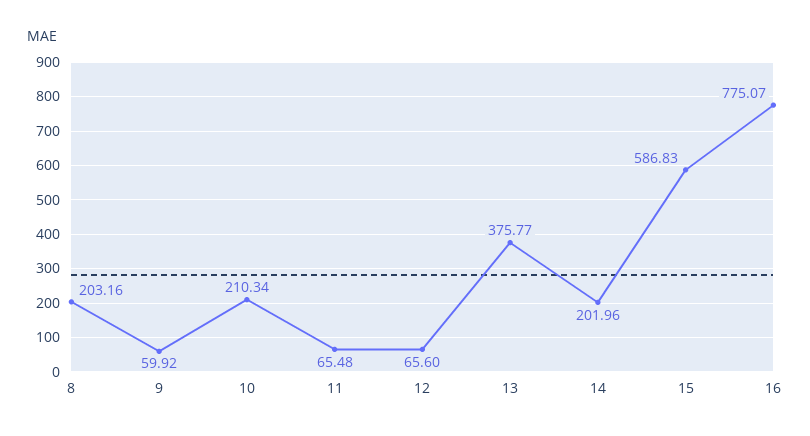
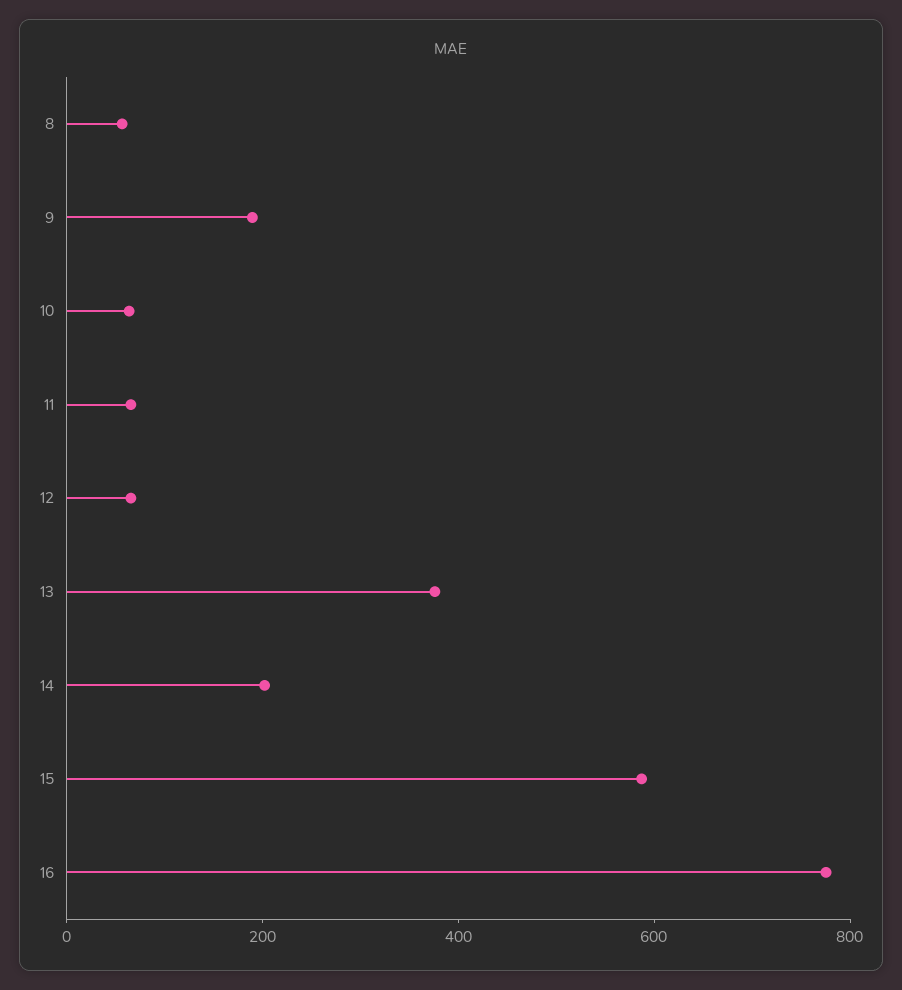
  {
-   "8": 203.16,
+   "8": 50,
-   "9": 59.92,
+   "9": 200,
-   "10": 210.34,
+   "10": 50,
    "11": 65.48,
    "12": 65.6,
    "13": 375.77,
    "14": 201.96,
    "15": 586.83,
    "16": 775.07
  }

